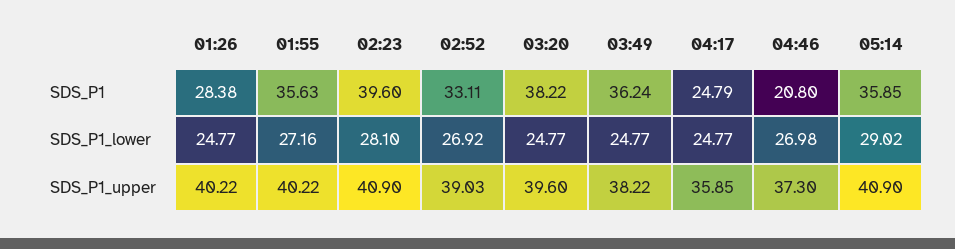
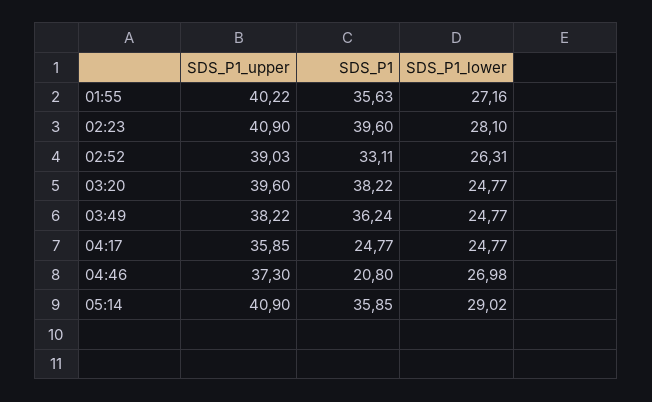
  {
-   "01:26": {
-     "SDS_P1": 28.38,
-     "SDS_P1_lower": 24.77,
-     "SDS_P1_upper": 40.22
-   },
    "01:55": {
      "SDS_P1": 35.63,
      "SDS_P1_lower": 27.16,
      "SDS_P1_upper": 40.22
    },
    "02:23": {
      "SDS_P1": 39.6,
      "SDS_P1_lower": 28.1,
      "SDS_P1_upper": 40.9
    },
    "02:52": {
      "SDS_P1": 33.11,
-     "SDS_P1_lower": 26.92,
+     "SDS_P1_lower": 26.31,
      "SDS_P1_upper": 39.03
    },
    "03:20": {
      "SDS_P1": 38.22,
      "SDS_P1_lower": 24.77,
      "SDS_P1_upper": 39.6
    },
    "03:49": {
      "SDS_P1": 36.24,
      "SDS_P1_lower": 24.77,
      "SDS_P1_upper": 38.22
    },
    "04:17": {
-     "SDS_P1": 24.79,
+     "SDS_P1": 24.77,
      "SDS_P1_lower": 24.77,
      "SDS_P1_upper": 35.85
    },
    "04:46": {
      "SDS_P1": 20.8,
      "SDS_P1_lower": 26.98,
      "SDS_P1_upper": 37.3
    },
    "05:14": {
      "SDS_P1": 35.85,
      "SDS_P1_lower": 29.02,
      "SDS_P1_upper": 40.9
    }
  }

